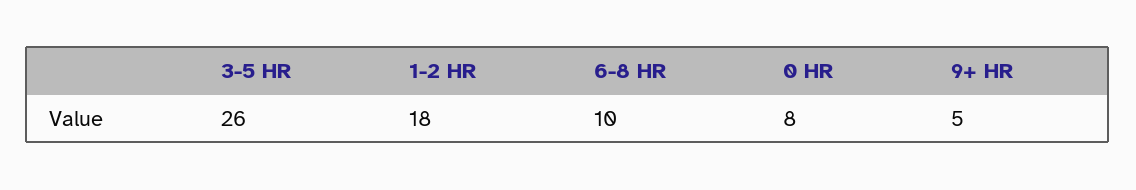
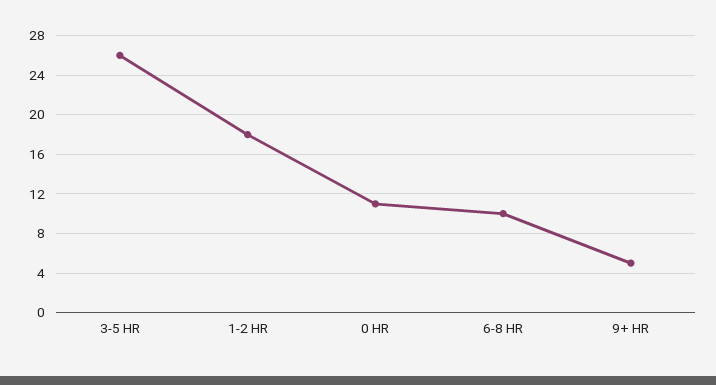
  {
    "3-5 HR": 26,
    "1-2 HR": 18,
    "6-8 HR": 10,
-   "0 HR": 8,
+   "0 HR": 11,
    "9+ HR": 5
  }

